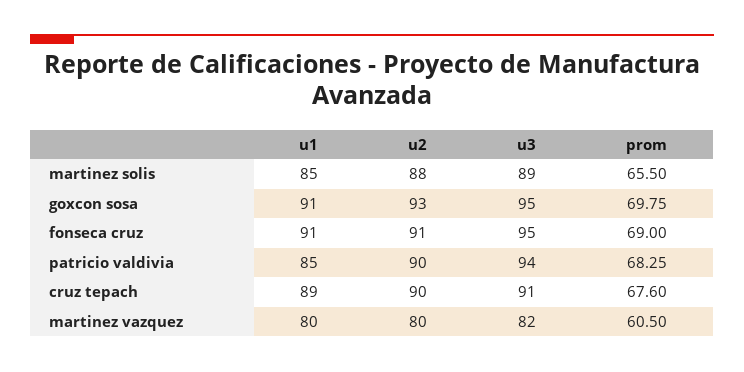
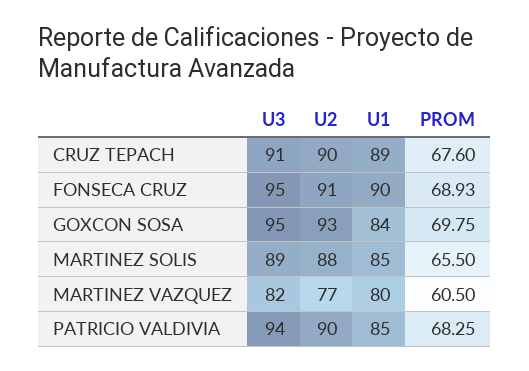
  {
    "u1": {
      "martinez solis": 85,
-     "goxcon sosa": 91,
+     "goxcon sosa": 84,
-     "fonseca cruz": 91,
+     "fonseca cruz": 90,
      "patricio valdivia": 85,
      "cruz tepach": 89,
      "martinez vazquez": 80
    },
    "u2": {
      "martinez solis": 88,
      "goxcon sosa": 93,
      "fonseca cruz": 91,
      "patricio valdivia": 90,
      "cruz tepach": 90,
-     "martinez vazquez": 80
+     "martinez vazquez": 77
    },
    "u3": {
      "martinez solis": 89,
      "goxcon sosa": 95,
      "fonseca cruz": 95,
      "patricio valdivia": 94,
      "cruz tepach": 91,
      "martinez vazquez": 82
    },
    "prom": {
      "martinez solis": 65.5,
      "goxcon sosa": 69.75,
-     "fonseca cruz": 69,
+     "fonseca cruz": 68.93,
      "patricio valdivia": 68.25,
      "cruz tepach": 67.6,
      "martinez vazquez": 60.5
    }
  }

